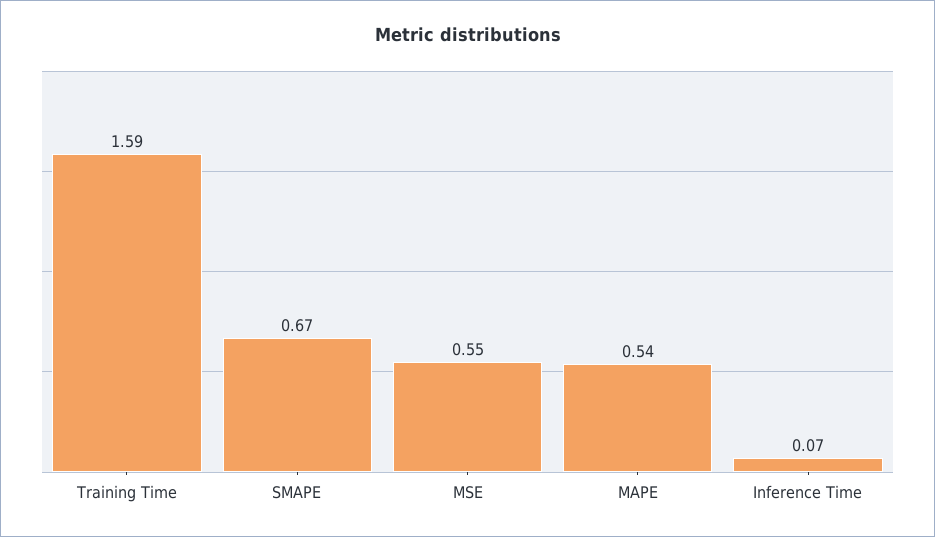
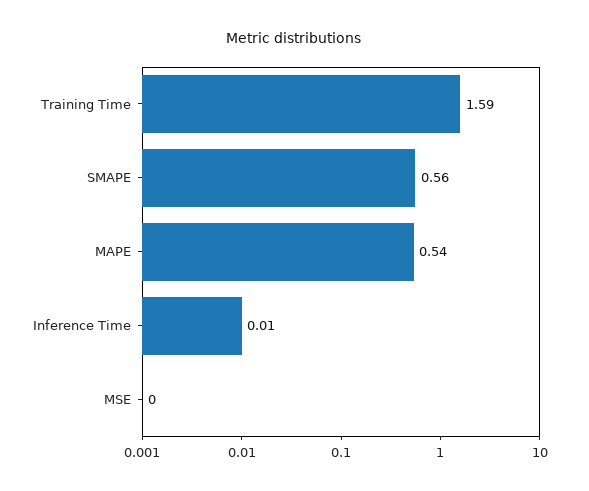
  {
    "Training Time": 1.59,
-   "SMAPE": 0.67,
+   "SMAPE": 0.56,
-   "MSE": 0.55,
+   "MSE": 0,
    "MAPE": 0.54,
-   "Inference Time": 0.07
+   "Inference Time": 0.01
  }

